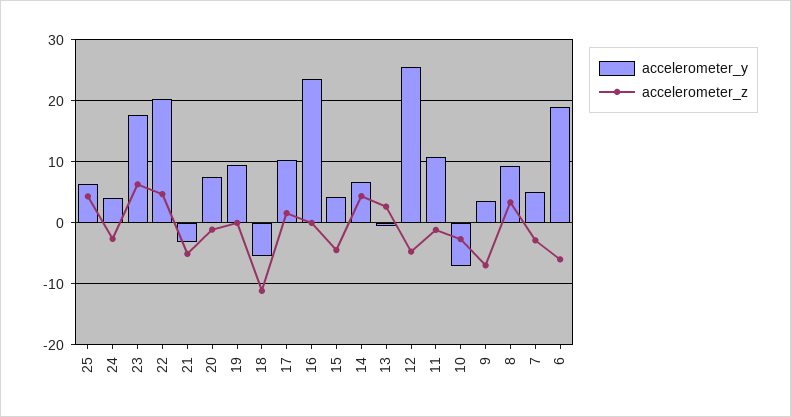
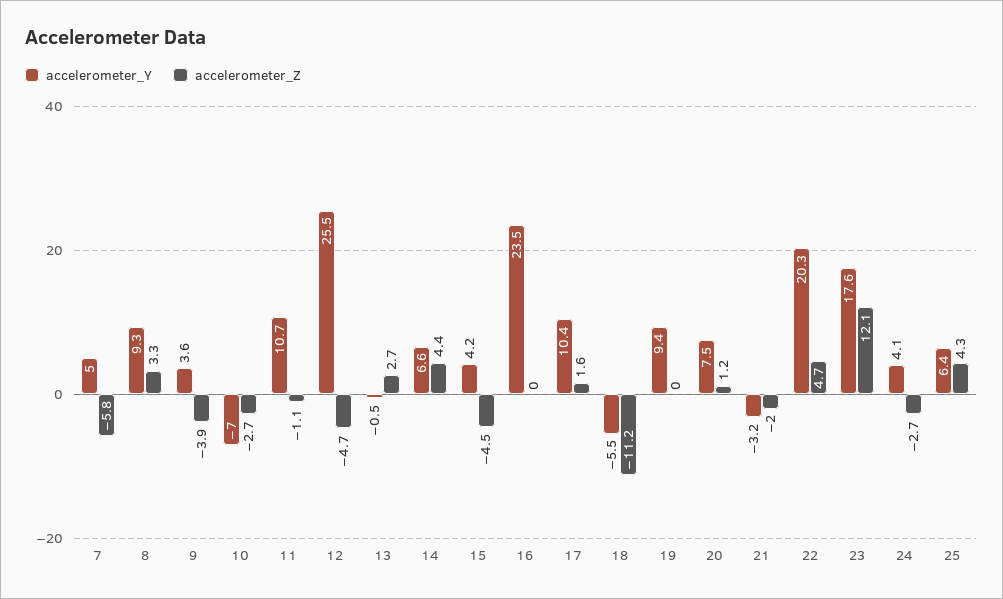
  {
    "accelerometer_y": {
      "25": 6.4,
      "24": 4.1,
      "23": 17.6,
      "22": 20.3,
      "21": -3.2,
      "20": 7.5,
      "19": 9.4,
      "18": -5.5,
      "17": 10.4,
      "16": 23.5,
      "15": 4.2,
      "14": 6.6,
      "13": -0.5,
      "12": 25.5,
      "11": 10.7,
      "10": -7,
      "9": 3.6,
      "8": 9.3,
-     "7": 5,
+     "7": 5
-     "6": 19
    },
    "accelerometer_z": {
      "25": 4.3,
      "24": -2.7,
-     "23": 6,
+     "23": 12.1,
      "22": 4.7,
-     "21": -5,
+     "21": -2,
-     "20": -1,
+     "20": 1.2,
      "19": 0,
      "18": -11.2,
      "17": 1.6,
      "16": 0,
      "15": -4.5,
      "14": 4.4,
      "13": 2.7,
      "12": -4.7,
      "11": -1.1,
      "10": -2.7,
-     "9": -7,
+     "9": -3.9,
      "8": 3.3,
-     "7": -3,
+     "7": -5.8
-     "6": -6
    }
  }

